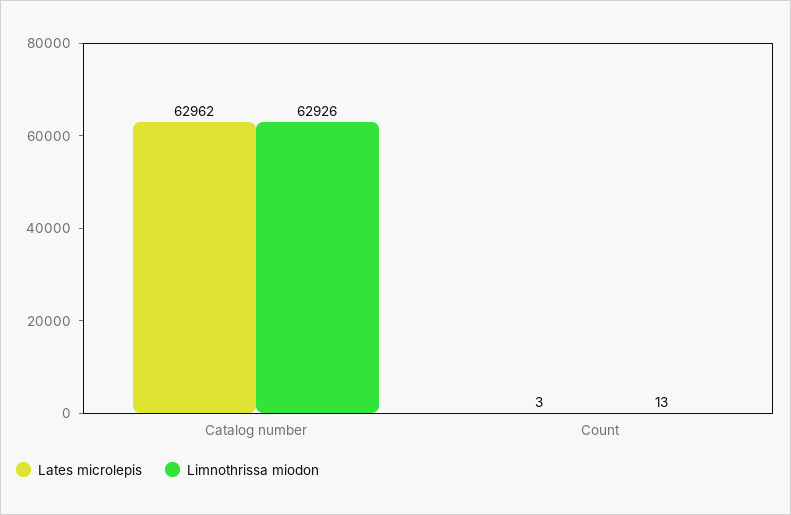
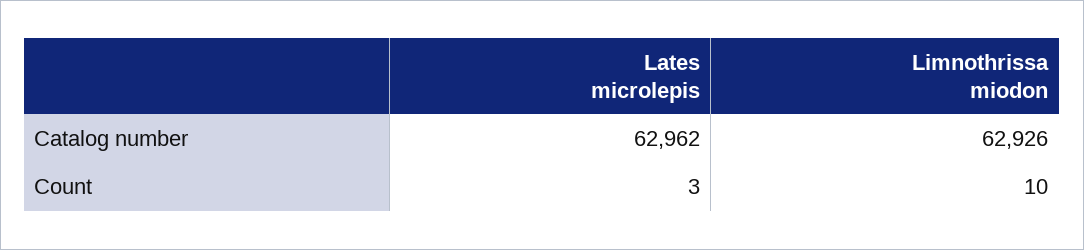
  {
    "Lates microlepis": {
      "Catalog number": 62962,
      "Count": 3
    },
    "Limnothrissa miodon": {
      "Catalog number": 62926,
-     "Count": 13
+     "Count": 10
    }
  }

